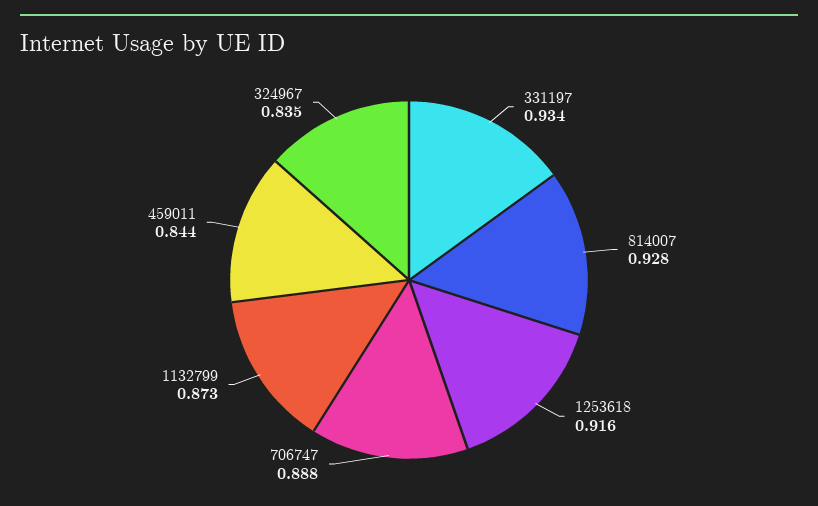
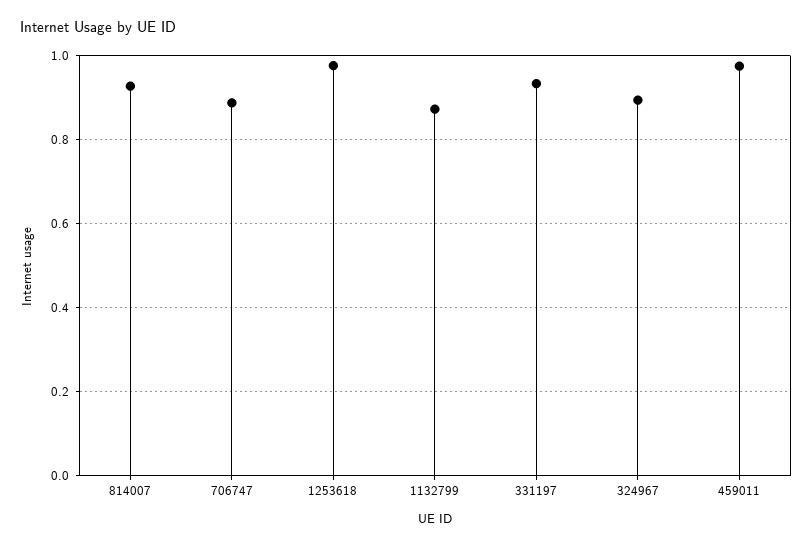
  {
    "331197": 0.934,
    "814007": 0.928,
-   "1253618": 0.916,
+   "1253618": 0.98,
    "706747": 0.888,
    "1132799": 0.873,
-   "459011": 0.844,
+   "459011": 0.98,
-   "324967": 0.835
+   "324967": 0.9
  }

